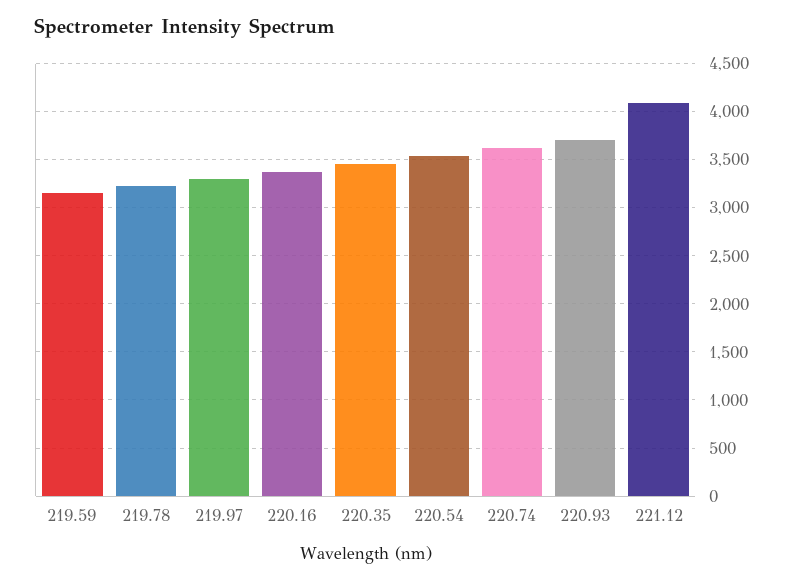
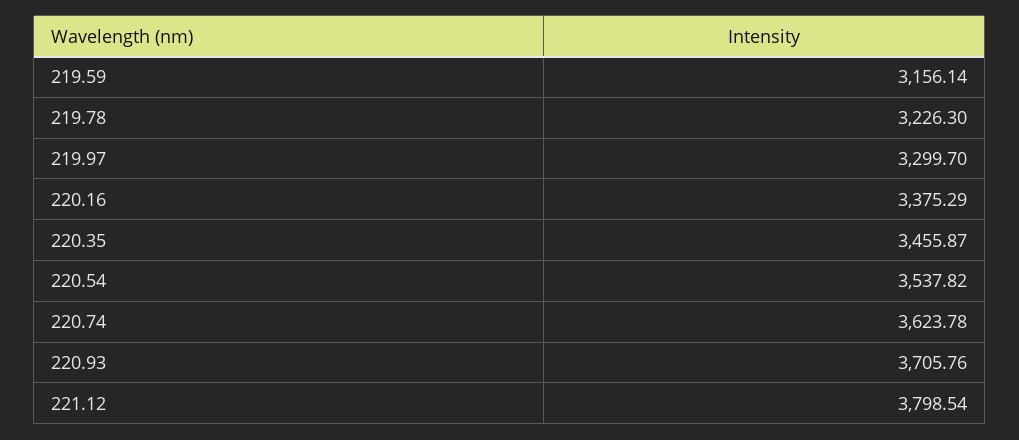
  {
    "219.59": 3156.14,
    "219.78": 3226.3,
    "219.97": 3299.7,
    "220.16": 3375.29,
    "220.35": 3455.87,
    "220.54": 3537.82,
    "220.74": 3623.78,
    "220.93": 3705.76,
-   "221.12": 4100
+   "221.12": 3798.54
  }

